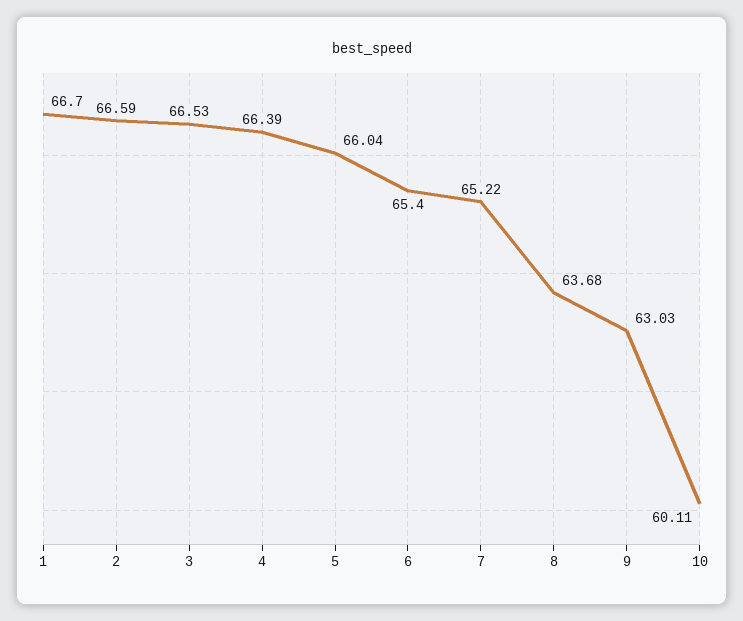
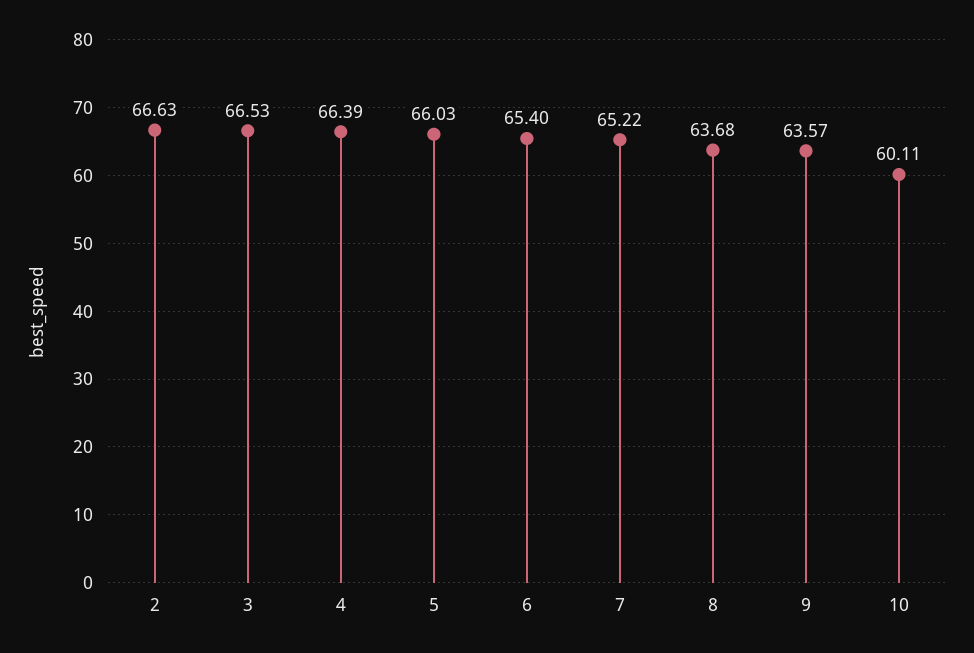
  {
-   "1": 66.7,
-   "2": 66.59,
+   "2": 66.63,
    "3": 66.53,
    "4": 66.39,
-   "5": 66.04,
+   "5": 66.03,
    "6": 65.4,
    "7": 65.22,
    "8": 63.68,
-   "9": 63.03,
+   "9": 63.57,
    "10": 60.11
  }

